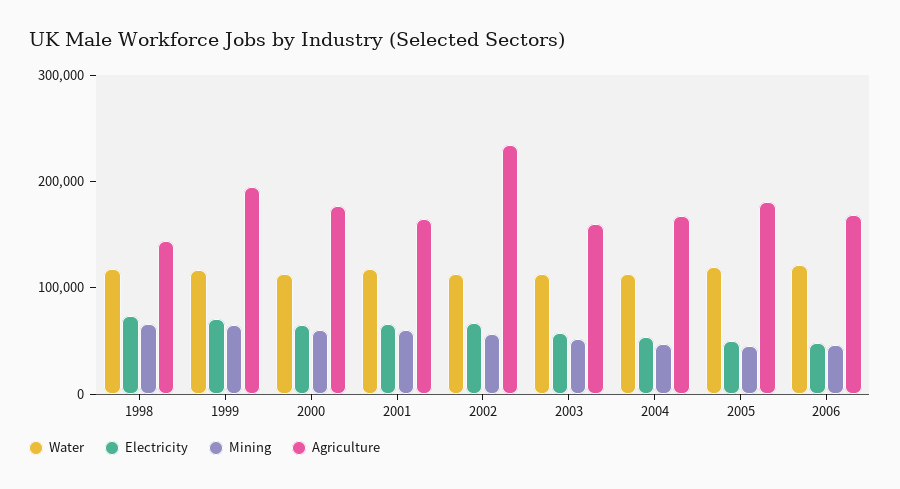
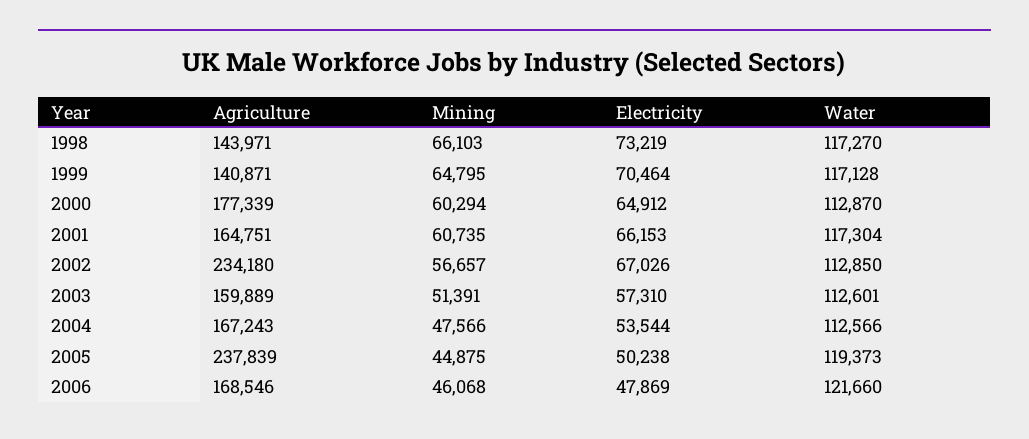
  {
    "Water": {
      "1998": 117270,
      "1999": 117128,
      "2000": 112870,
      "2001": 117304,
      "2002": 112850,
      "2003": 112601,
      "2004": 112566,
      "2005": 119373,
      "2006": 121660
    },
    "Electricity": {
      "1998": 73219,
      "1999": 70464,
      "2000": 64912,
      "2001": 66153,
      "2002": 67026,
      "2003": 57310,
      "2004": 53544,
      "2005": 50238,
      "2006": 47869
    },
    "Mining": {
      "1998": 66103,
      "1999": 64795,
      "2000": 60294,
      "2001": 60735,
      "2002": 56657,
      "2003": 51391,
      "2004": 47566,
      "2005": 44875,
      "2006": 46068
    },
    "Agriculture": {
      "1998": 143971,
-     "1999": 200000,
+     "1999": 140871,
      "2000": 177339,
      "2001": 164751,
      "2002": 234180,
      "2003": 159889,
      "2004": 167243,
-     "2005": 180000,
+     "2005": 237839,
      "2006": 168546
    }
  }

